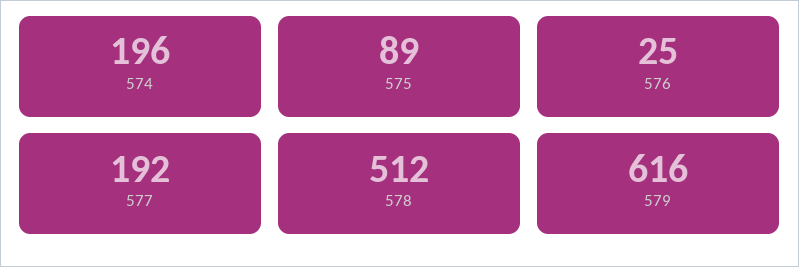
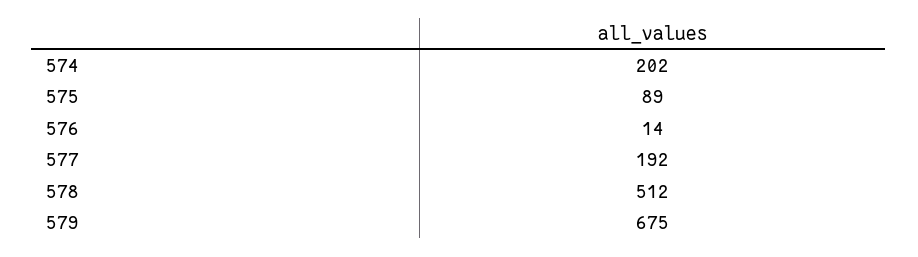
  {
-   "574": 196,
+   "574": 202,
    "575": 89,
-   "576": 25,
+   "576": 14,
    "577": 192,
    "578": 512,
-   "579": 616
+   "579": 675
  }

